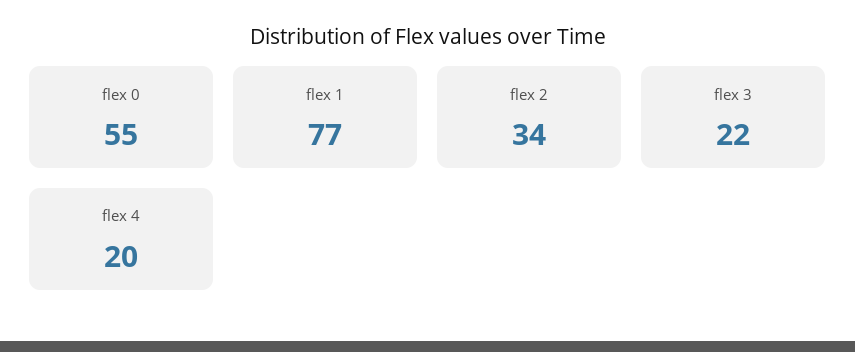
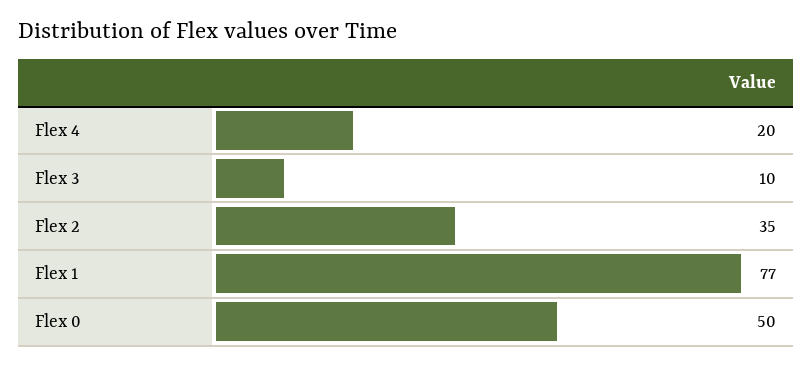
  {
-   "flex 0": 55,
+   "flex 0": 50,
    "flex 1": 77,
-   "flex 2": 34,
+   "flex 2": 35,
-   "flex 3": 22,
+   "flex 3": 10,
    "flex 4": 20
  }

